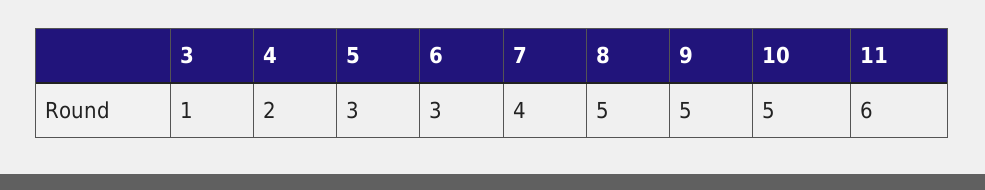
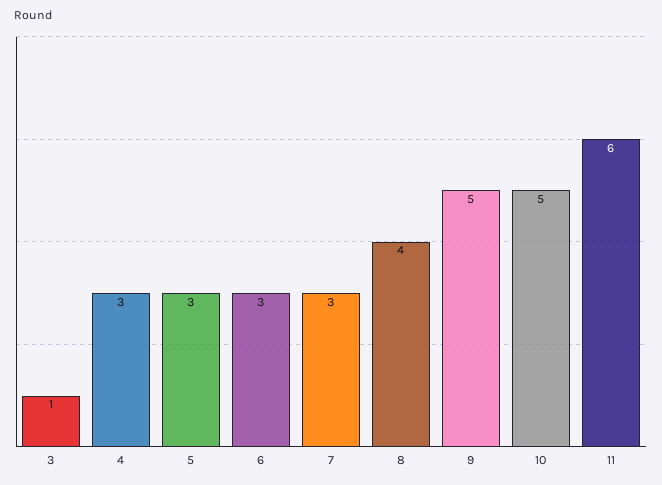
  {
    "3": 1,
-   "4": 2,
+   "4": 3,
    "5": 3,
    "6": 3,
-   "7": 4,
+   "7": 3,
-   "8": 5,
+   "8": 4,
    "9": 5,
    "10": 5,
    "11": 6
  }

